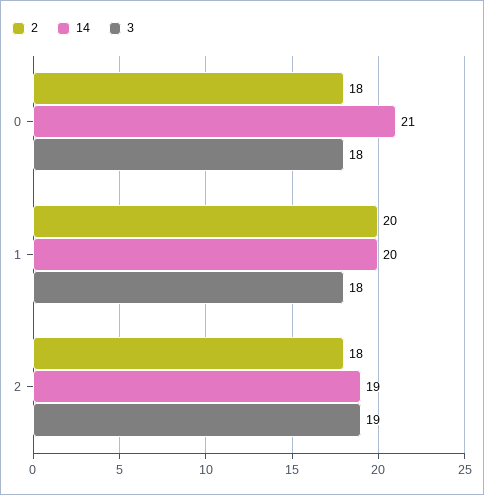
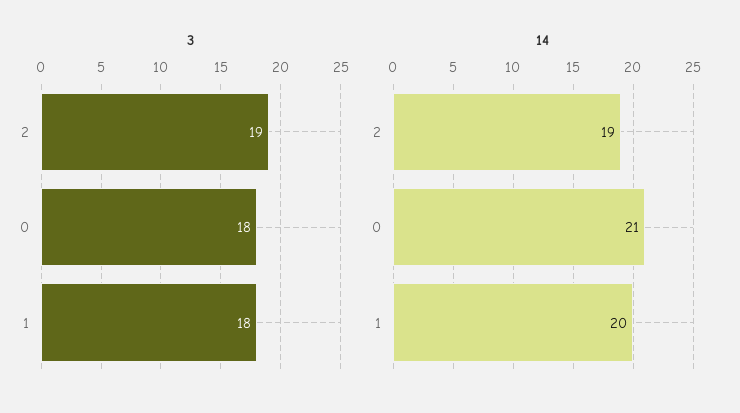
  {
-   "2": {
-     "0": 18,
-     "1": 20,
-     "2": 18
-   },
    "14": {
      "0": 21,
      "1": 20,
      "2": 19
    },
    "3": {
      "0": 18,
      "1": 18,
      "2": 19
    }
  }

